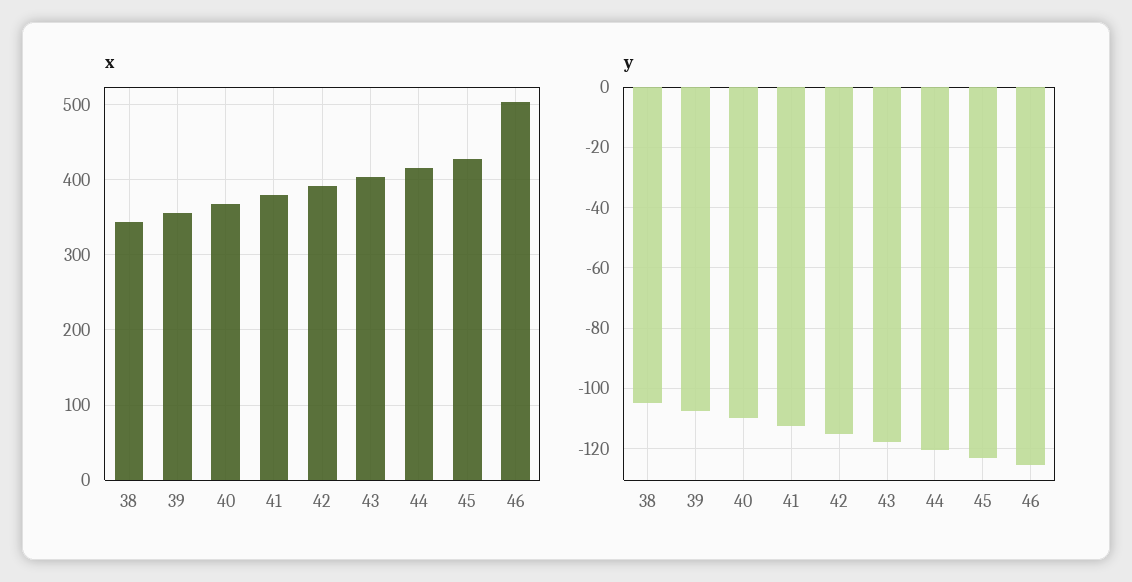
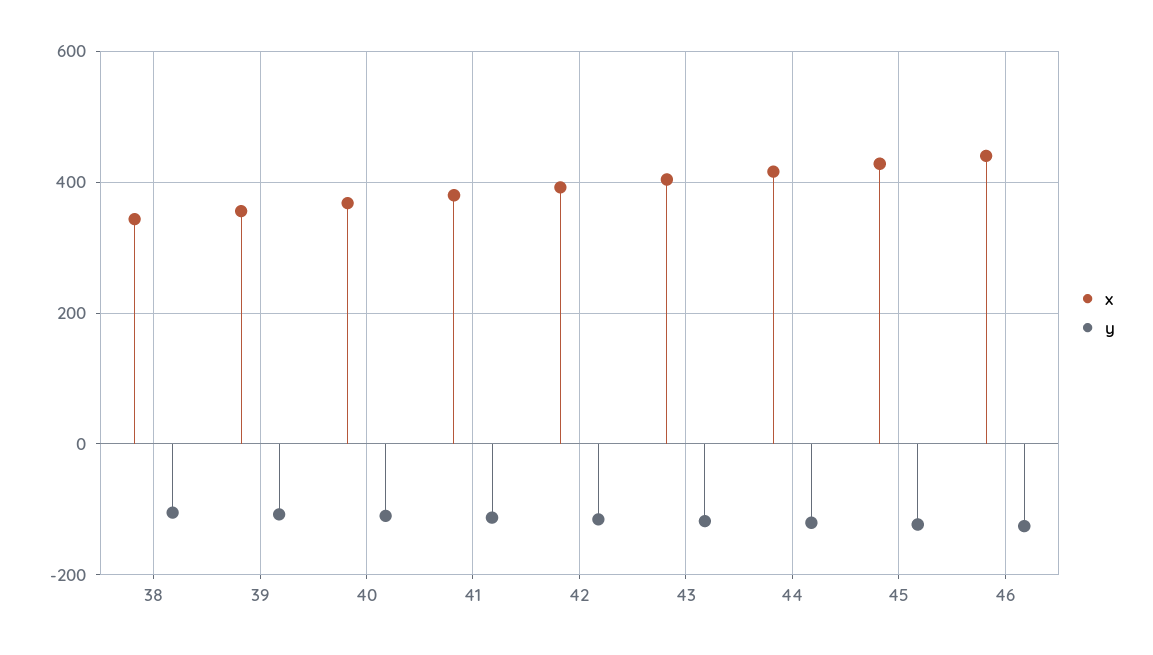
  {
    "x": {
      "38": 340,
      "39": 360,
      "40": 370,
      "41": 380,
      "42": 390,
      "43": 400,
      "44": 420,
      "45": 430,
-     "46": 500
+     "46": 440
    },
    "y": {
      "38": -104,
      "39": -108,
      "40": -110,
      "41": -112,
      "42": -116,
      "43": -118,
      "44": -120,
      "45": -124,
      "46": -126
    }
  }

